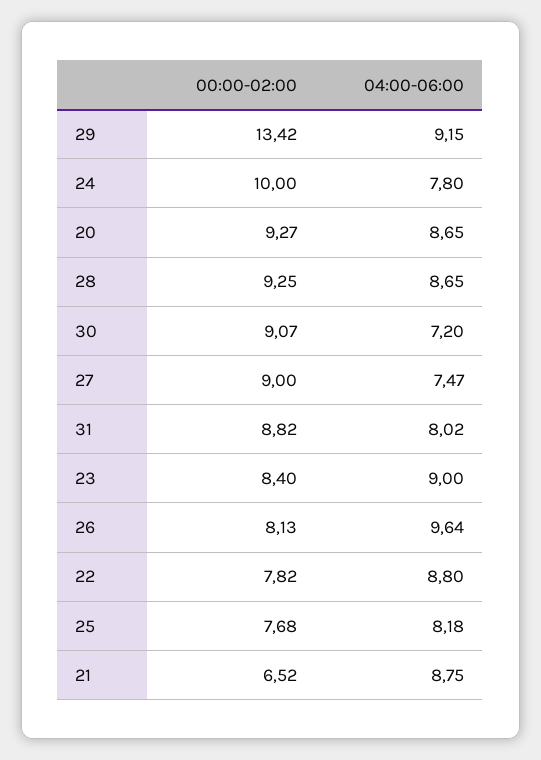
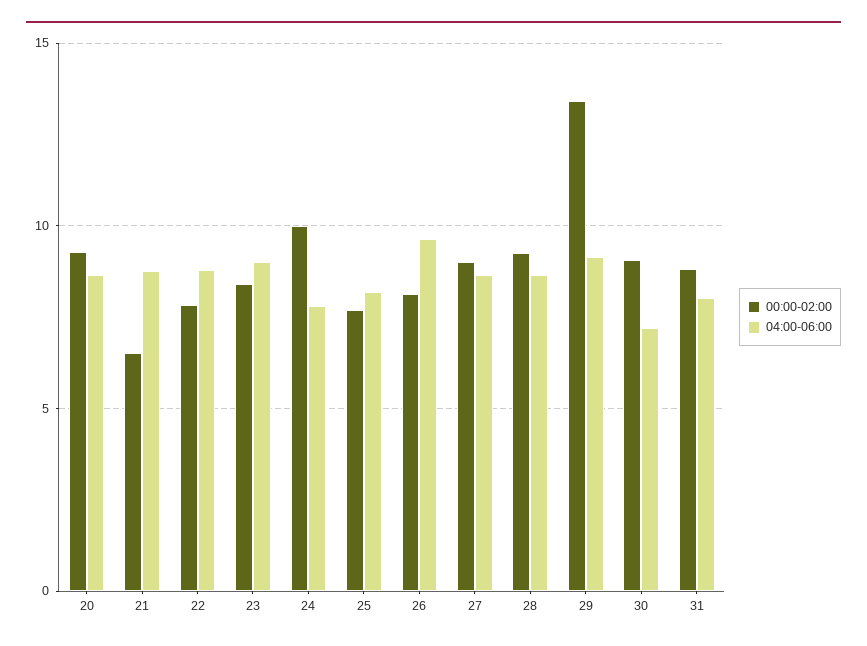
  {
    "00:00-02:00": {
      "29": 13.42,
      "24": 10,
      "20": 9.27,
      "28": 9.25,
      "30": 9.07,
      "27": 9,
      "31": 8.82,
      "23": 8.4,
      "26": 8.13,
      "22": 7.82,
      "25": 7.68,
      "21": 6.52
    },
    "04:00-06:00": {
      "29": 9.15,
      "24": 7.8,
      "20": 8.65,
      "28": 8.65,
      "30": 7.2,
-     "27": 7.47,
+     "27": 8.5,
      "31": 8.02,
      "23": 9,
      "26": 9.64,
      "22": 8.8,
      "25": 8.18,
      "21": 8.75
    }
  }

